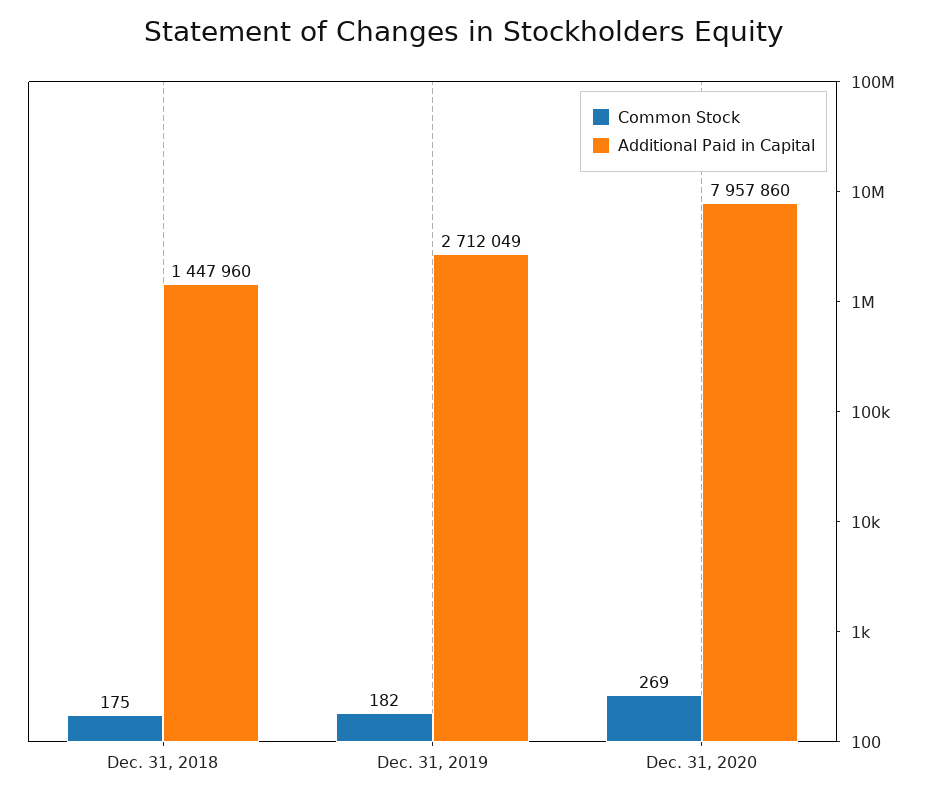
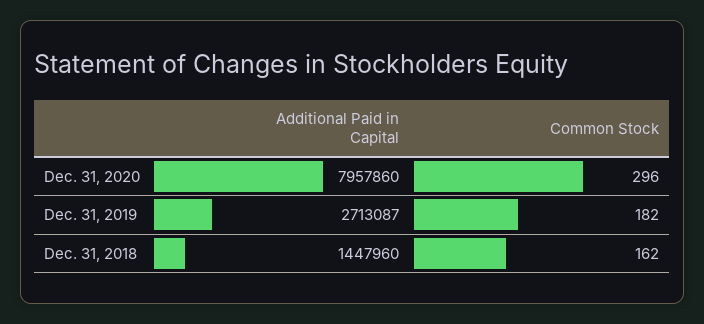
  {
    "Common Stock": {
-     "Dec. 31, 2018": 175,
+     "Dec. 31, 2018": 162,
      "Dec. 31, 2019": 182,
-     "Dec. 31, 2020": 269
+     "Dec. 31, 2020": 296
    },
    "Additional Paid in Capital": {
      "Dec. 31, 2018": 1447960,
-     "Dec. 31, 2019": 2712049,
+     "Dec. 31, 2019": 2713087,
      "Dec. 31, 2020": 7957860
    }
  }

